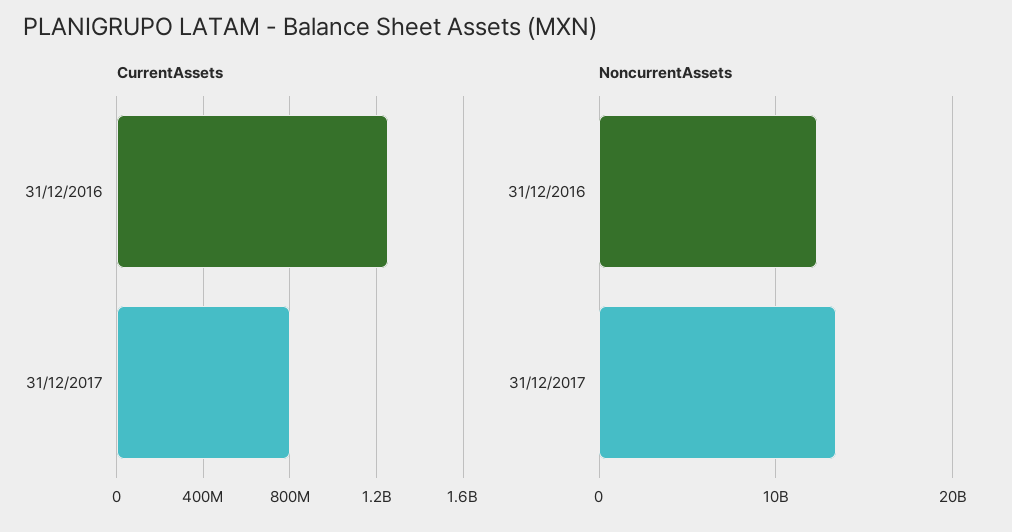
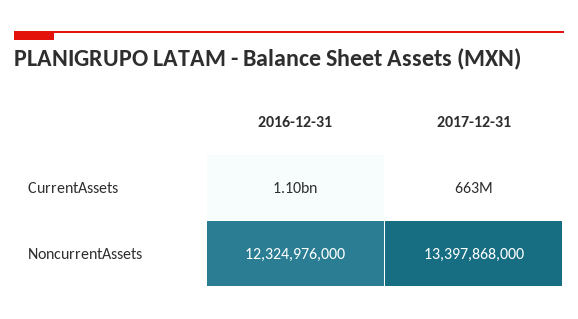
  {
    "CurrentAssets": {
-     "31/12/2016": 1250000000,
+     "31/12/2016": 1100000000,
-     "31/12/2017": 800000000
+     "31/12/2017": 663000000
    },
    "NoncurrentAssets": {
      "31/12/2016": 12324976000,
      "31/12/2017": 13397868000
    }
  }

